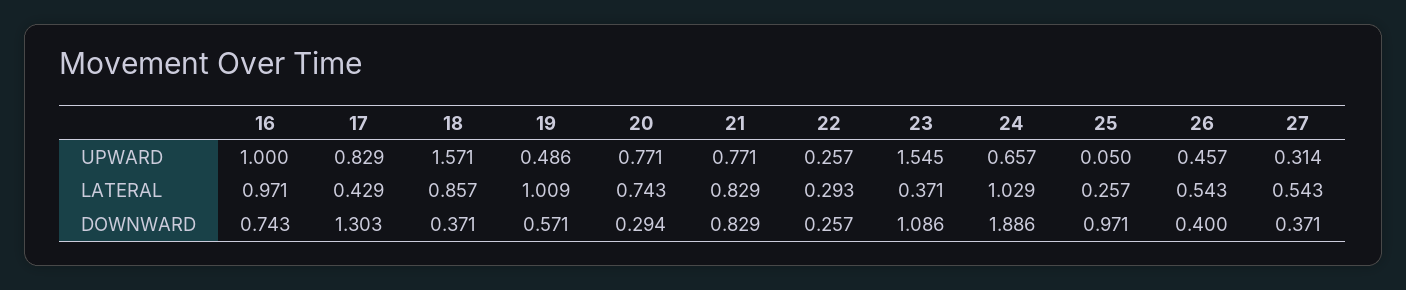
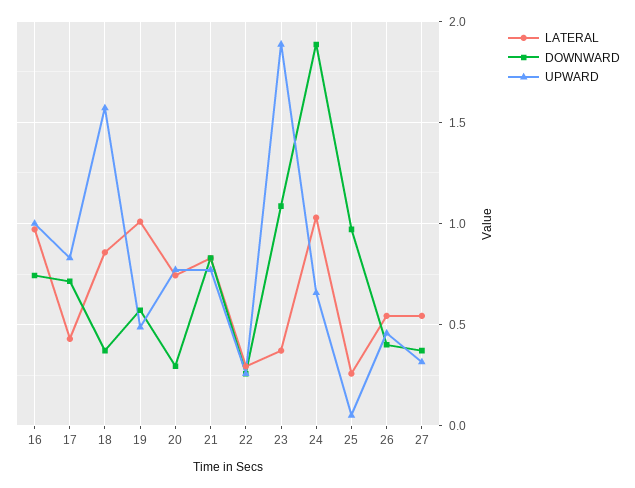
  {
    "UPWARD": {
      "16": 1,
      "17": 0.829,
      "18": 1.571,
      "19": 0.486,
      "20": 0.771,
      "21": 0.771,
      "22": 0.257,
-     "23": 1.545,
+     "23": 1.9,
      "24": 0.657,
      "25": 0.05,
      "26": 0.457,
      "27": 0.314
    },
    "LATERAL": {
      "16": 0.971,
      "17": 0.429,
      "18": 0.857,
      "19": 1.009,
      "20": 0.743,
      "21": 0.829,
      "22": 0.293,
      "23": 0.371,
      "24": 1.029,
      "25": 0.257,
      "26": 0.543,
      "27": 0.543
    },
    "DOWNWARD": {
      "16": 0.743,
-     "17": 1.303,
+     "17": 0.7,
      "18": 0.371,
      "19": 0.571,
      "20": 0.294,
      "21": 0.829,
      "22": 0.257,
      "23": 1.086,
      "24": 1.886,
      "25": 0.971,
      "26": 0.4,
      "27": 0.371
    }
  }

